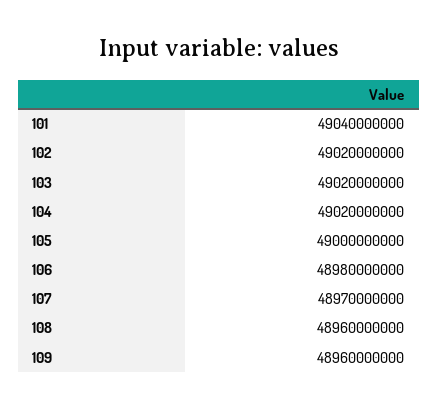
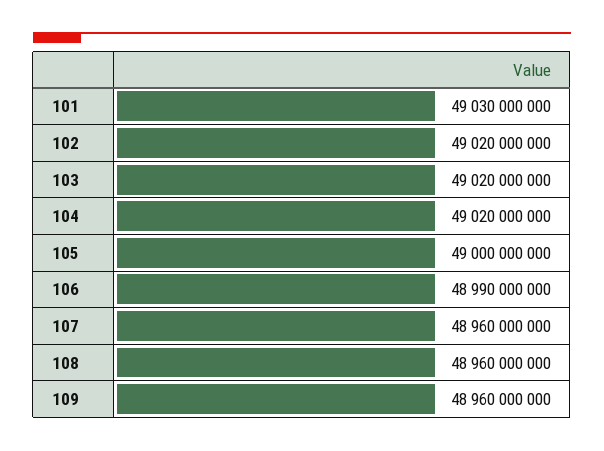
  {
-   "101": 49040000000,
+   "101": 49030000000,
    "102": 49020000000,
    "103": 49020000000,
    "104": 49020000000,
    "105": 49000000000,
-   "106": 48980000000,
+   "106": 48990000000,
-   "107": 48970000000,
+   "107": 48960000000,
    "108": 48960000000,
    "109": 48960000000
  }

